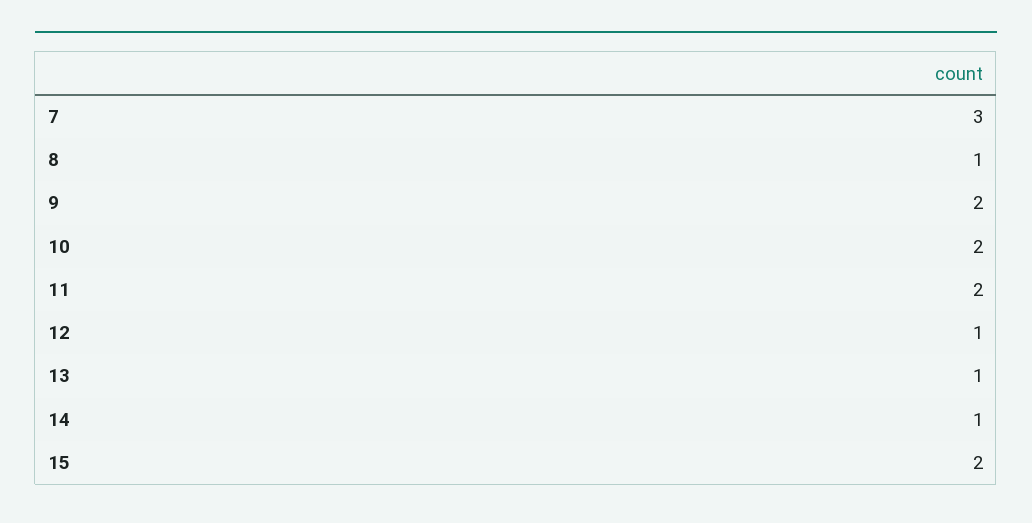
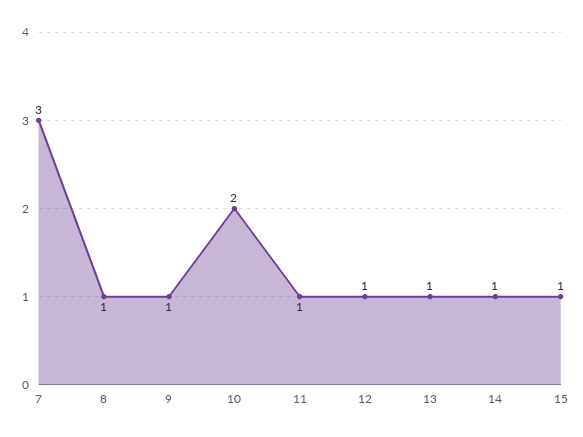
  {
    "7": 3,
    "8": 1,
-   "9": 2,
+   "9": 1,
    "10": 2,
-   "11": 2,
+   "11": 1,
    "12": 1,
    "13": 1,
    "14": 1,
-   "15": 2
+   "15": 1
  }

